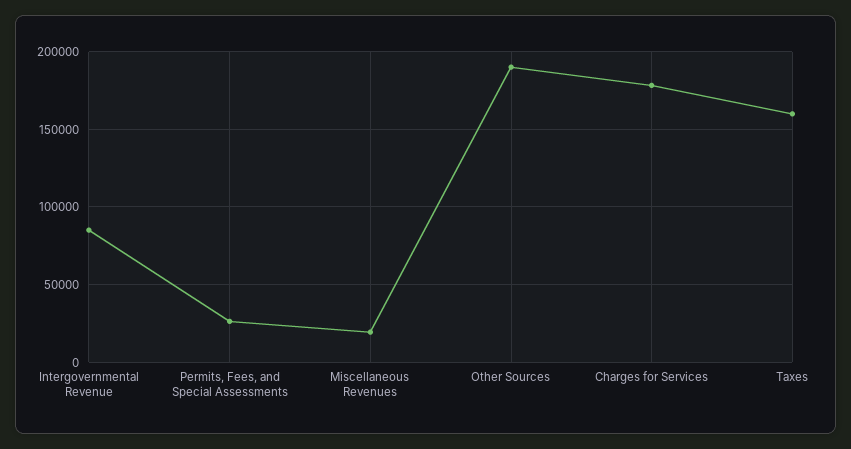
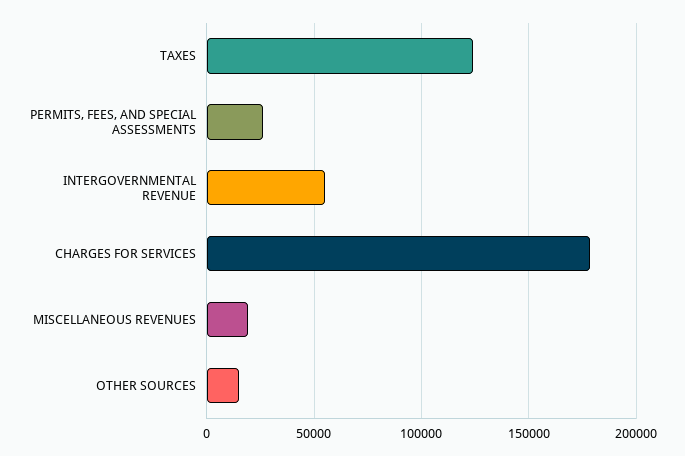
  {
-   "Intergovernmental Revenue": 85000,
+   "Intergovernmental Revenue": 55000,
    "Permits, Fees, and Special Assessments": 25000,
    "Miscellaneous Revenues": 20000,
-   "Other Sources": 190000,
+   "Other Sources": 15000,
    "Charges for Services": 180000,
-   "Taxes": 160000
+   "Taxes": 125000
  }

